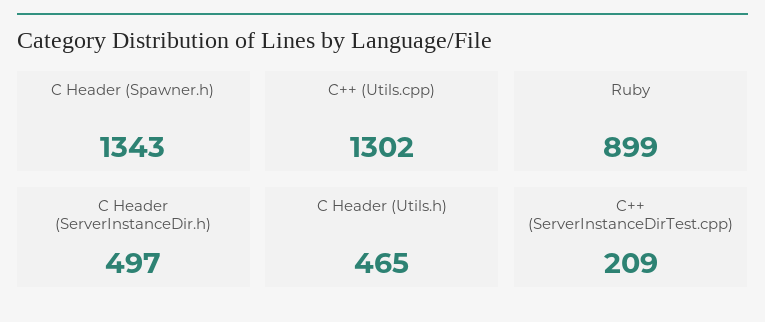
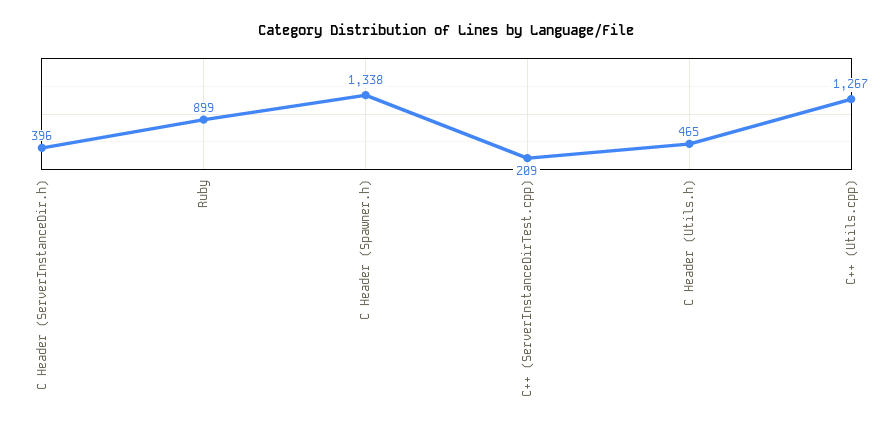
  {
-   "C Header (Spawner.h)": 1343,
+   "C Header (Spawner.h)": 1338,
-   "C++ (Utils.cpp)": 1302,
+   "C++ (Utils.cpp)": 1267,
    "Ruby": 899,
-   "C Header (ServerInstanceDir.h)": 497,
+   "C Header (ServerInstanceDir.h)": 396,
    "C Header (Utils.h)": 465,
    "C++ (ServerInstanceDirTest.cpp)": 209
  }

